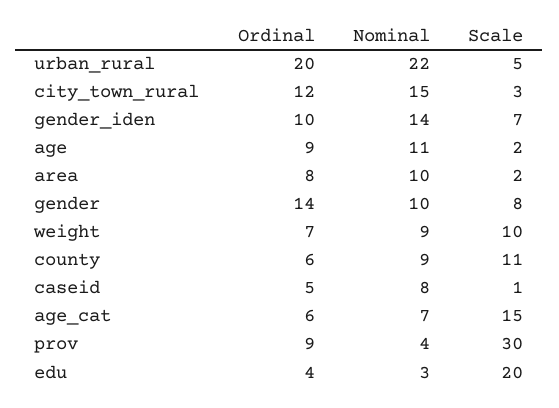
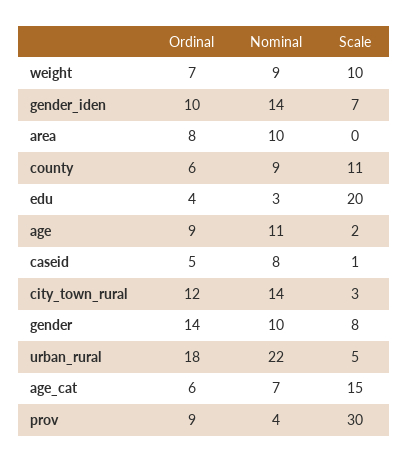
  {
    "Ordinal": {
-     "urban_rural": 20,
+     "urban_rural": 18,
      "city_town_rural": 12,
      "gender_iden": 10,
      "age": 9,
      "area": 8,
      "gender": 14,
      "weight": 7,
      "county": 6,
      "caseid": 5,
      "age_cat": 6,
      "prov": 9,
      "edu": 4
    },
    "Nominal": {
      "urban_rural": 22,
-     "city_town_rural": 15,
+     "city_town_rural": 14,
      "gender_iden": 14,
      "age": 11,
      "area": 10,
      "gender": 10,
      "weight": 9,
      "county": 9,
      "caseid": 8,
      "age_cat": 7,
      "prov": 4,
      "edu": 3
    },
    "Scale": {
      "urban_rural": 5,
      "city_town_rural": 3,
      "gender_iden": 7,
      "age": 2,
-     "area": 2,
+     "area": 0,
      "gender": 8,
      "weight": 10,
      "county": 11,
      "caseid": 1,
      "age_cat": 15,
      "prov": 30,
      "edu": 20
    }
  }

